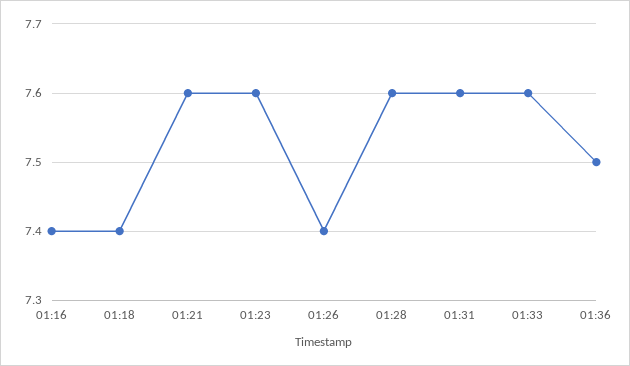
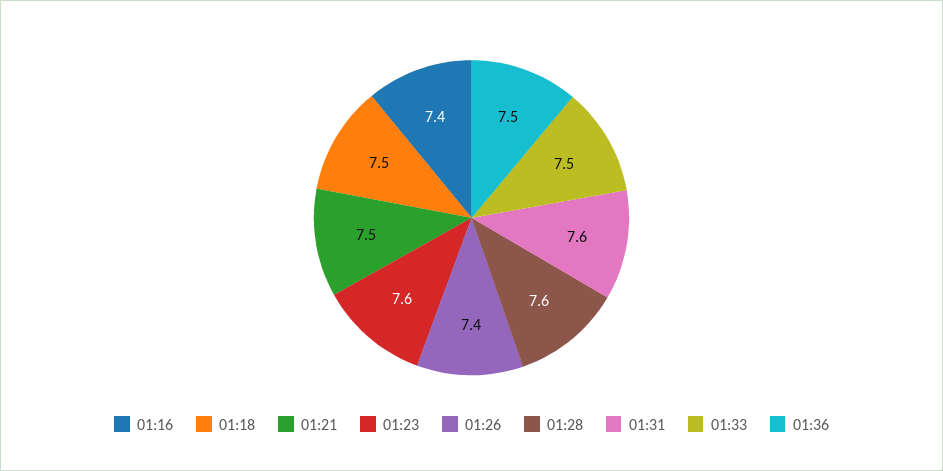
  {
    "01:16": 7.4,
-   "01:18": 7.4,
+   "01:18": 7.5,
-   "01:21": 7.6,
+   "01:21": 7.5,
    "01:23": 7.6,
    "01:26": 7.4,
    "01:28": 7.6,
    "01:31": 7.6,
-   "01:33": 7.6,
+   "01:33": 7.5,
    "01:36": 7.5
  }

